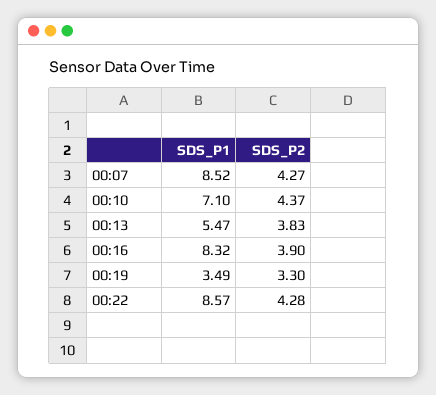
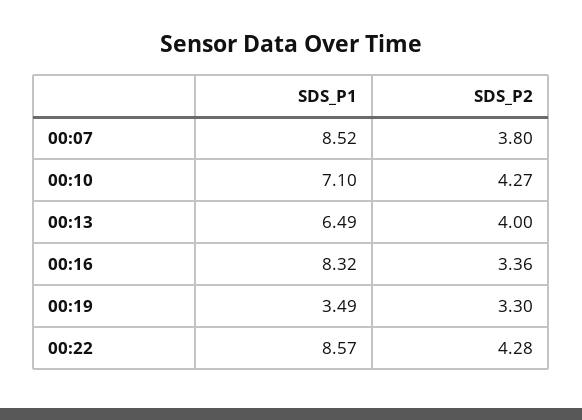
  {
    "SDS_P1": {
      "00:07": 8.52,
      "00:10": 7.1,
-     "00:13": 5.47,
+     "00:13": 6.49,
      "00:16": 8.32,
      "00:19": 3.49,
      "00:22": 8.57
    },
    "SDS_P2": {
-     "00:07": 4.27,
+     "00:07": 3.8,
-     "00:10": 4.37,
+     "00:10": 4.27,
-     "00:13": 3.83,
+     "00:13": 4,
-     "00:16": 3.9,
+     "00:16": 3.36,
      "00:19": 3.3,
      "00:22": 4.28
    }
  }

